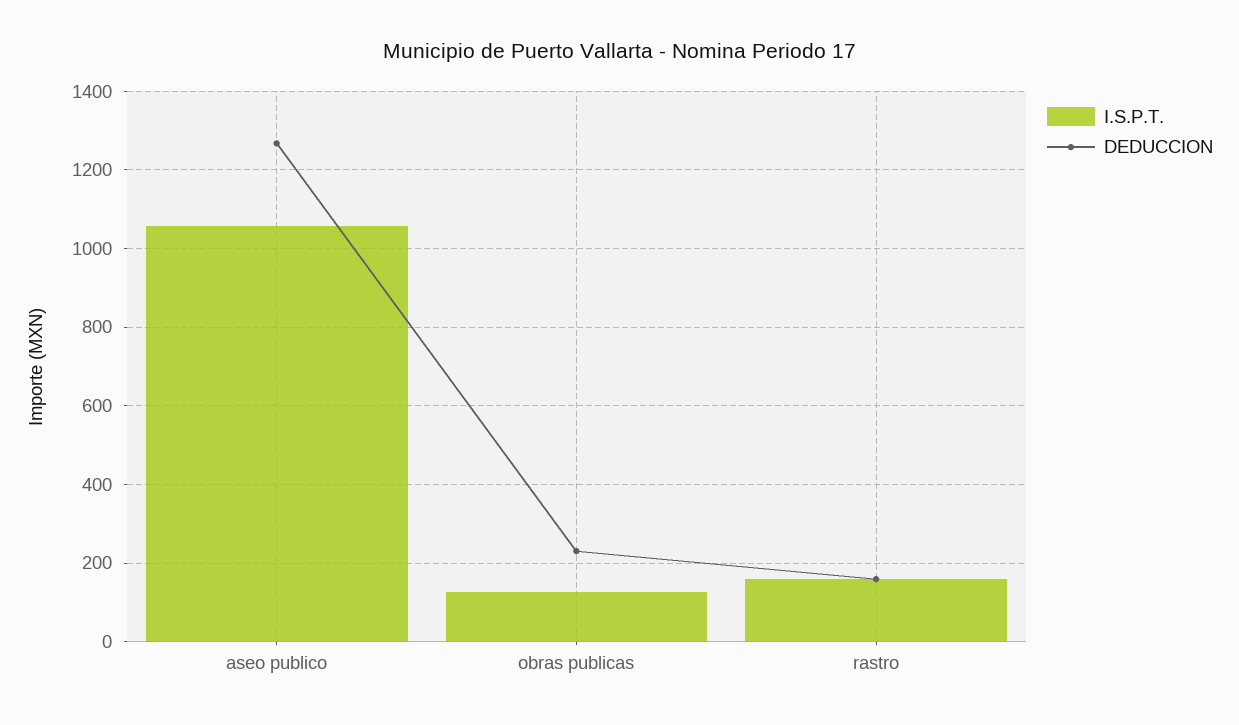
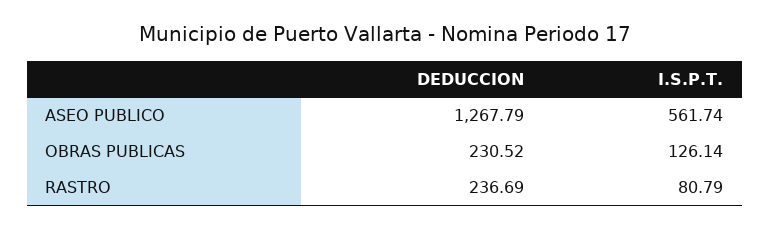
  {
    "I.S.P.T.": {
-     "aseo publico": 1060,
+     "aseo publico": 561.74,
      "obras publicas": 126.14,
-     "rastro": 160
+     "rastro": 80.79
    },
    "DEDUCCION": {
      "aseo publico": 1267.79,
      "obras publicas": 230.52,
-     "rastro": 160
+     "rastro": 236.69
    }
  }

